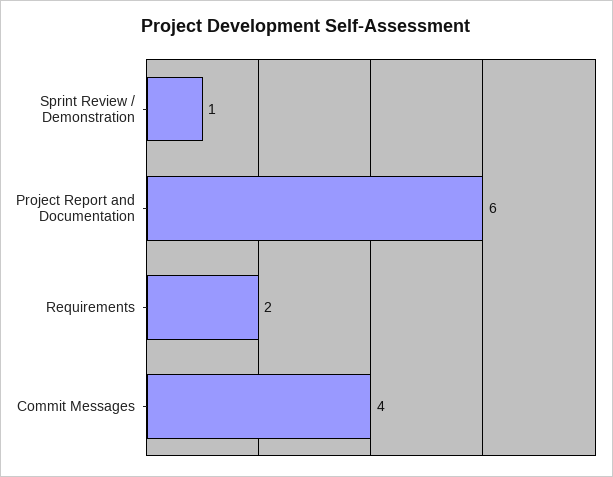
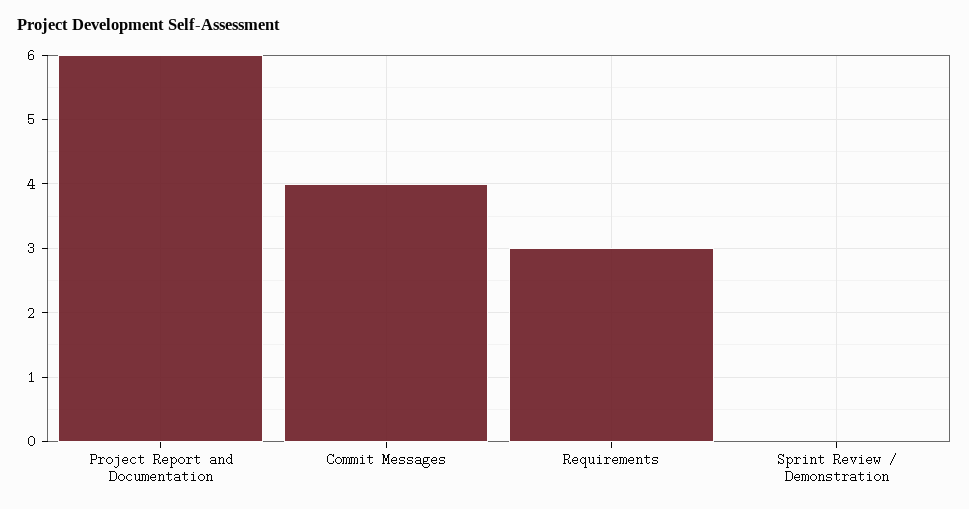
  {
-   "Sprint Review / Demonstration": 1,
+   "Sprint Review / Demonstration": 0,
    "Project Report and Documentation": 6,
-   "Requirements": 2,
+   "Requirements": 3,
    "Commit Messages": 4
  }

